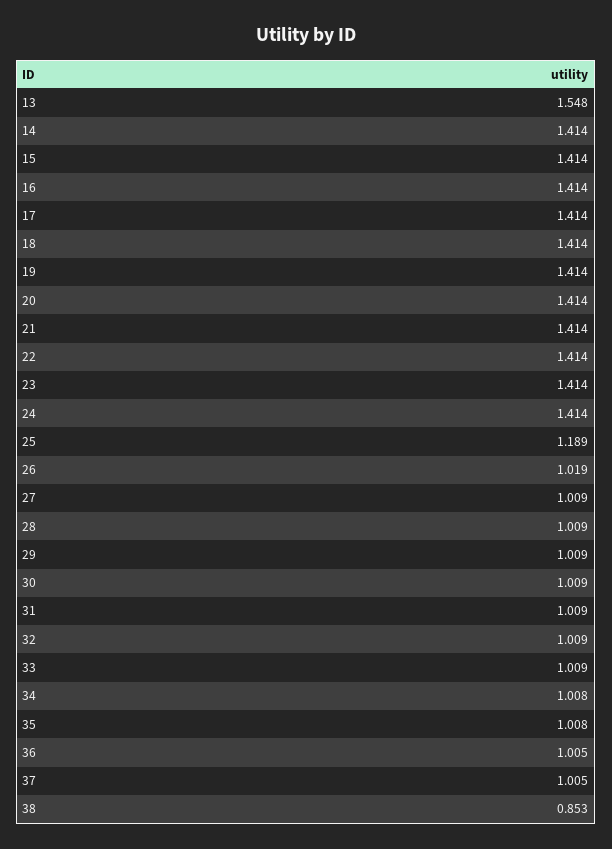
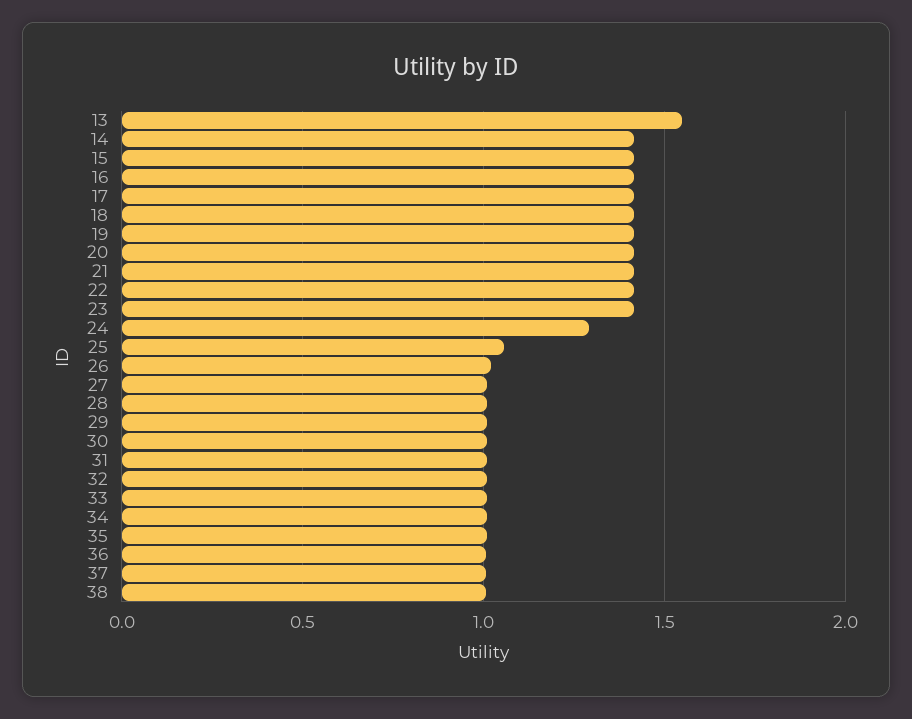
  {
    "13": 1.548,
    "14": 1.414,
    "15": 1.414,
    "16": 1.414,
    "17": 1.414,
    "18": 1.414,
    "19": 1.414,
    "20": 1.414,
    "21": 1.414,
    "22": 1.414,
    "23": 1.414,
-   "24": 1.414,
+   "24": 1.3,
-   "25": 1.189,
+   "25": 1.05,
    "26": 1.019,
    "27": 1.009,
    "28": 1.009,
    "29": 1.009,
    "30": 1.009,
    "31": 1.009,
    "32": 1.009,
    "33": 1.009,
    "34": 1.008,
    "35": 1.008,
    "36": 1.005,
    "37": 1.005,
-   "38": 0.853
+   "38": 1
  }

